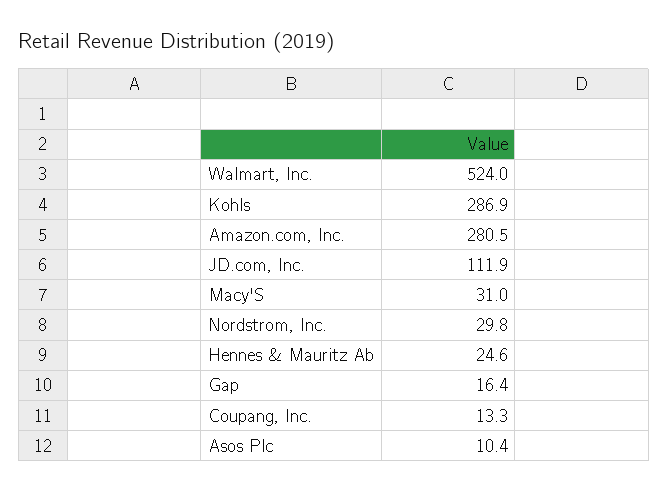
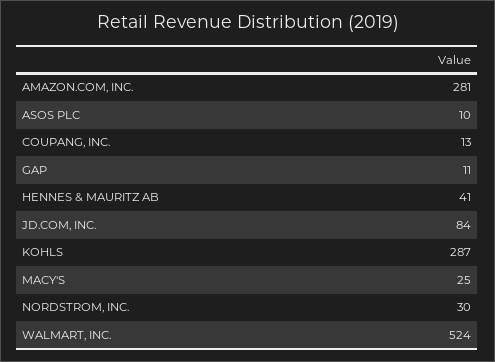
  {
    "Walmart, Inc.": 524,
    "Kohls": 286.9,
    "Amazon.com, Inc.": 280.5,
-   "JD.com, Inc.": 111.9,
+   "JD.com, Inc.": 84,
-   "Macy'S": 31,
+   "Macy'S": 25,
    "Nordstrom, Inc.": 29.8,
-   "Hennes & Mauritz Ab": 24.6,
+   "Hennes & Mauritz Ab": 41,
-   "Gap": 16.4,
+   "Gap": 11,
    "Coupang, Inc.": 13.3,
    "Asos Plc": 10.4
  }

